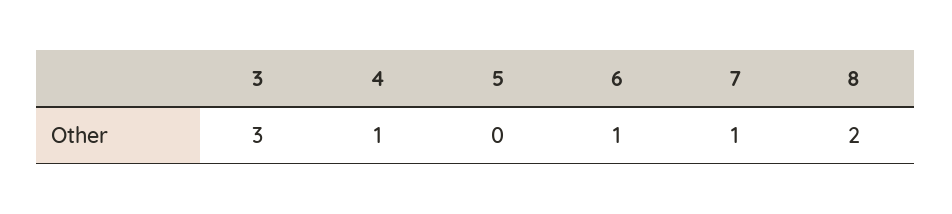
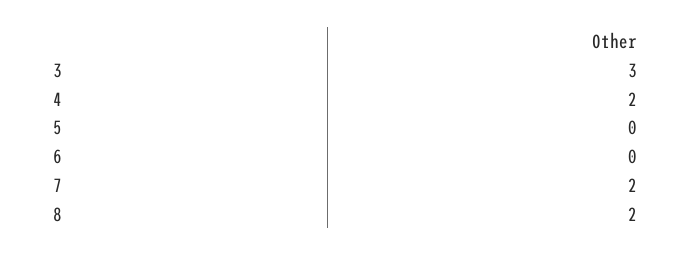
  {
    "3": 3,
-   "4": 1,
+   "4": 2,
    "5": 0,
-   "6": 1,
+   "6": 0,
-   "7": 1,
+   "7": 2,
    "8": 2
  }

